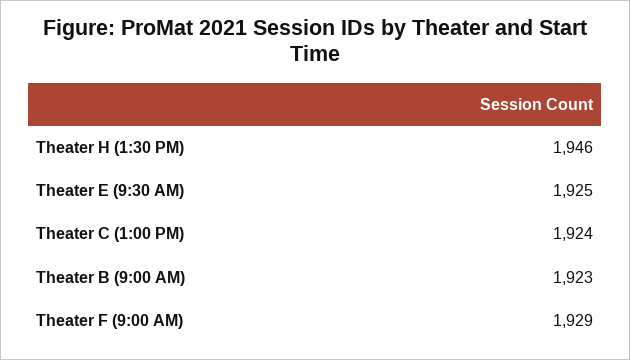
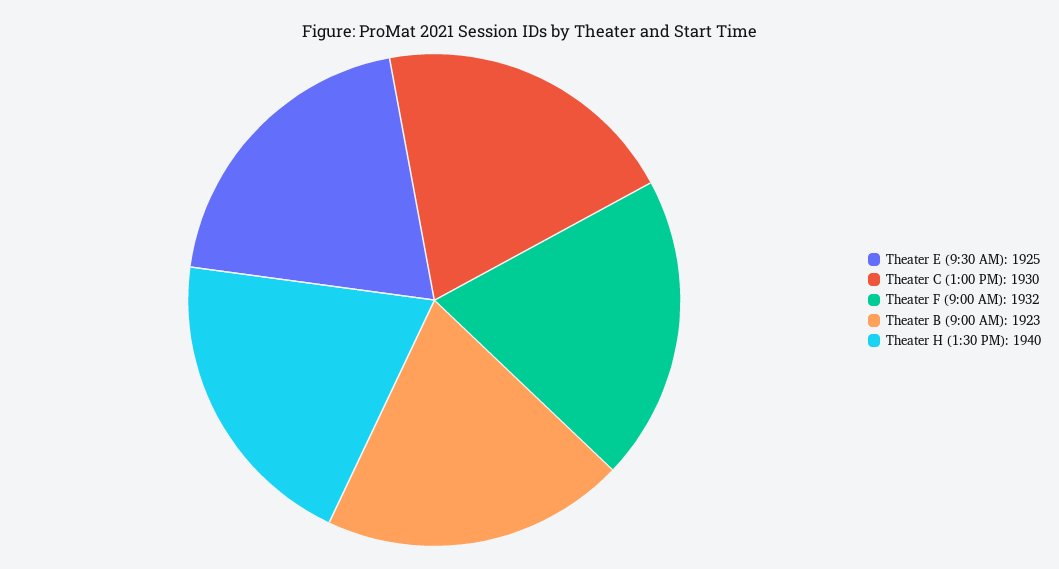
  {
-   "Theater H (1:30 PM)": 1946,
+   "Theater H (1:30 PM)": 1940,
    "Theater E (9:30 AM)": 1925,
-   "Theater C (1:00 PM)": 1924,
+   "Theater C (1:00 PM)": 1930,
    "Theater B (9:00 AM)": 1923,
-   "Theater F (9:00 AM)": 1929
+   "Theater F (9:00 AM)": 1932
  }

